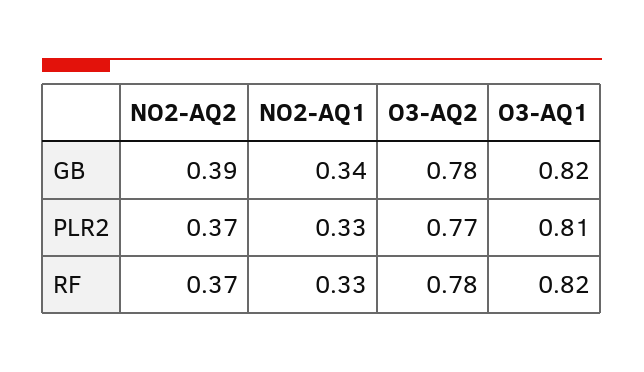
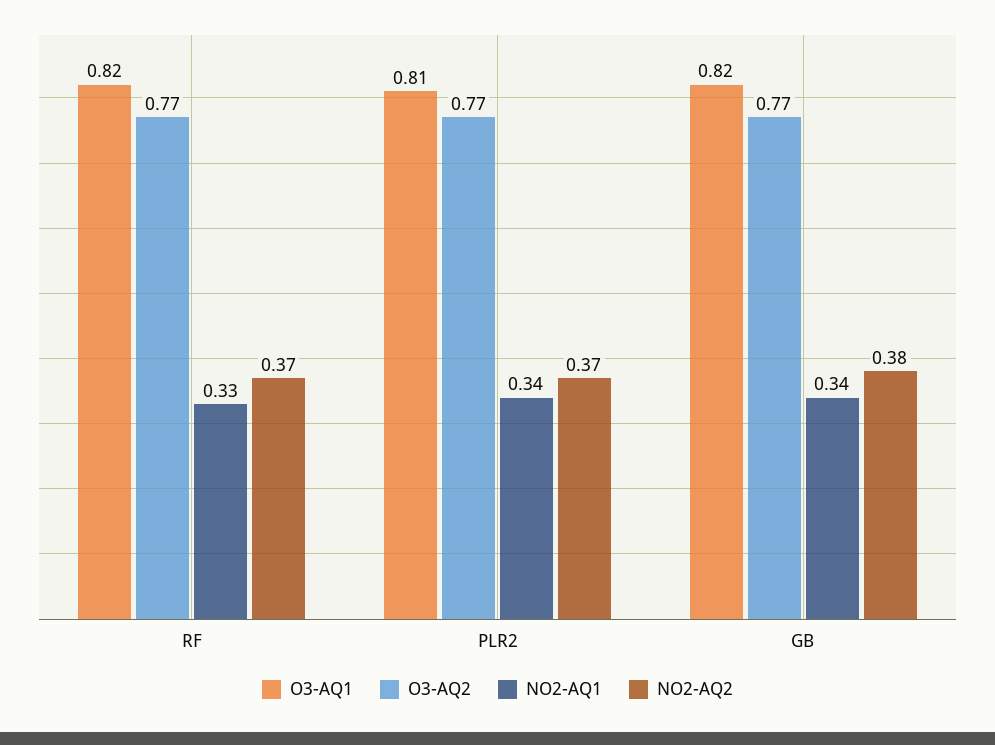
  {
    "NO2-AQ2": {
-     "GB": 0.39,
+     "GB": 0.38,
      "PLR2": 0.37,
      "RF": 0.37
    },
    "NO2-AQ1": {
      "GB": 0.34,
-     "PLR2": 0.33,
+     "PLR2": 0.34,
      "RF": 0.33
    },
    "O3-AQ2": {
-     "GB": 0.78,
+     "GB": 0.77,
      "PLR2": 0.77,
-     "RF": 0.78
+     "RF": 0.77
    },
    "O3-AQ1": {
      "GB": 0.82,
      "PLR2": 0.81,
      "RF": 0.82
    }
  }

